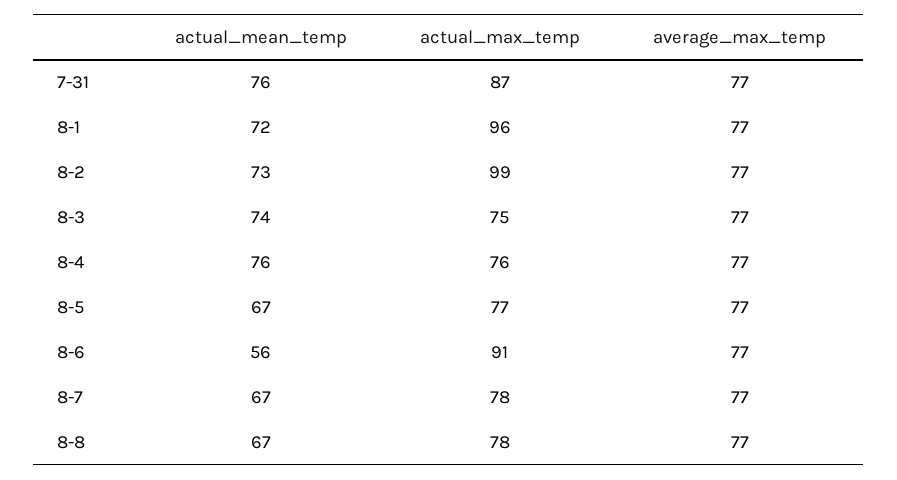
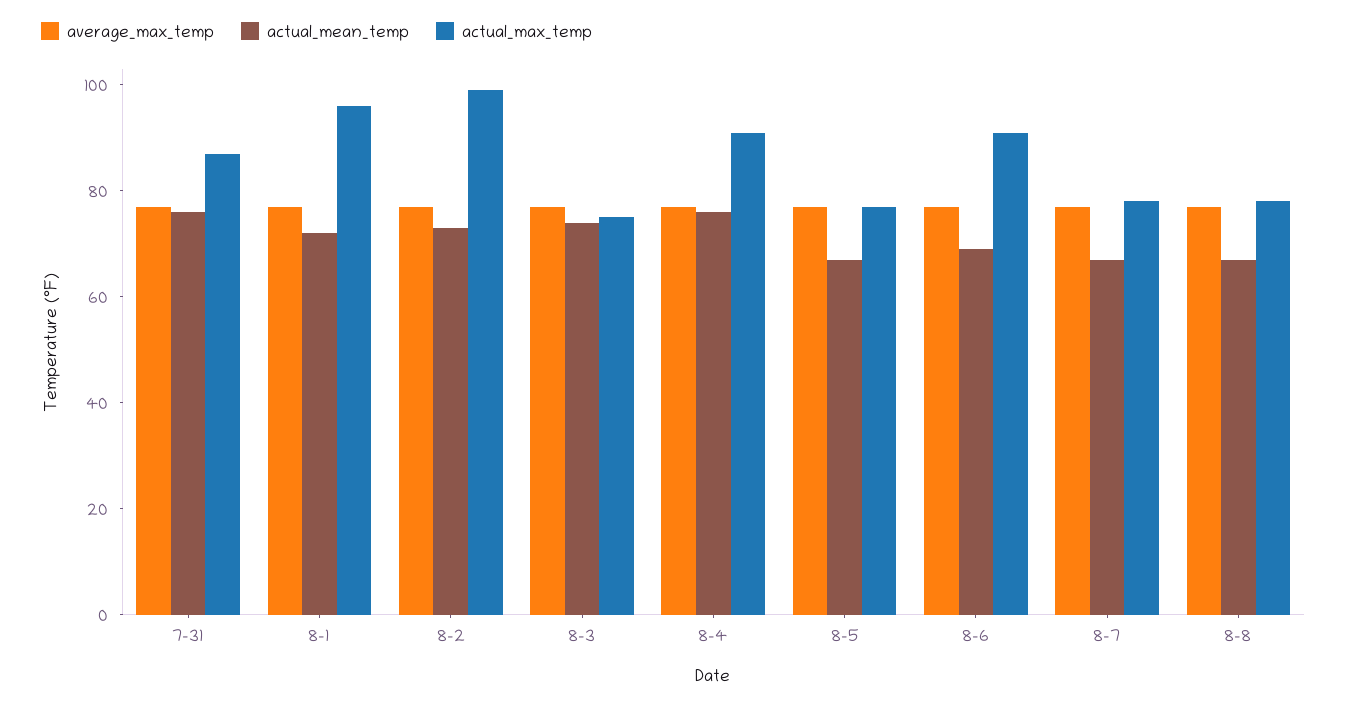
  {
    "actual_mean_temp": {
      "7-31": 76,
      "8-1": 72,
      "8-2": 73,
      "8-3": 74,
      "8-4": 76,
      "8-5": 67,
-     "8-6": 56,
+     "8-6": 70,
      "8-7": 67,
      "8-8": 67
    },
    "actual_max_temp": {
      "7-31": 87,
      "8-1": 96,
      "8-2": 99,
      "8-3": 75,
-     "8-4": 76,
+     "8-4": 90,
      "8-5": 77,
      "8-6": 91,
      "8-7": 78,
      "8-8": 78
    },
    "average_max_temp": {
      "7-31": 77,
      "8-1": 77,
      "8-2": 77,
      "8-3": 77,
      "8-4": 77,
      "8-5": 77,
      "8-6": 77,
      "8-7": 77,
      "8-8": 77
    }
  }

